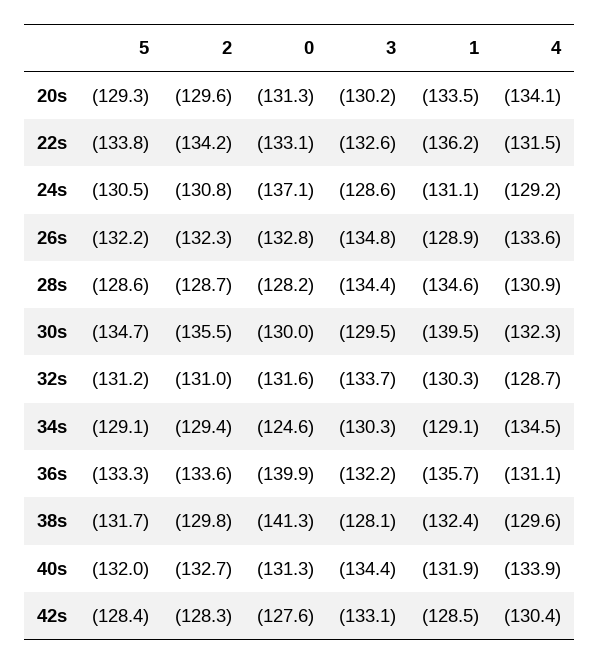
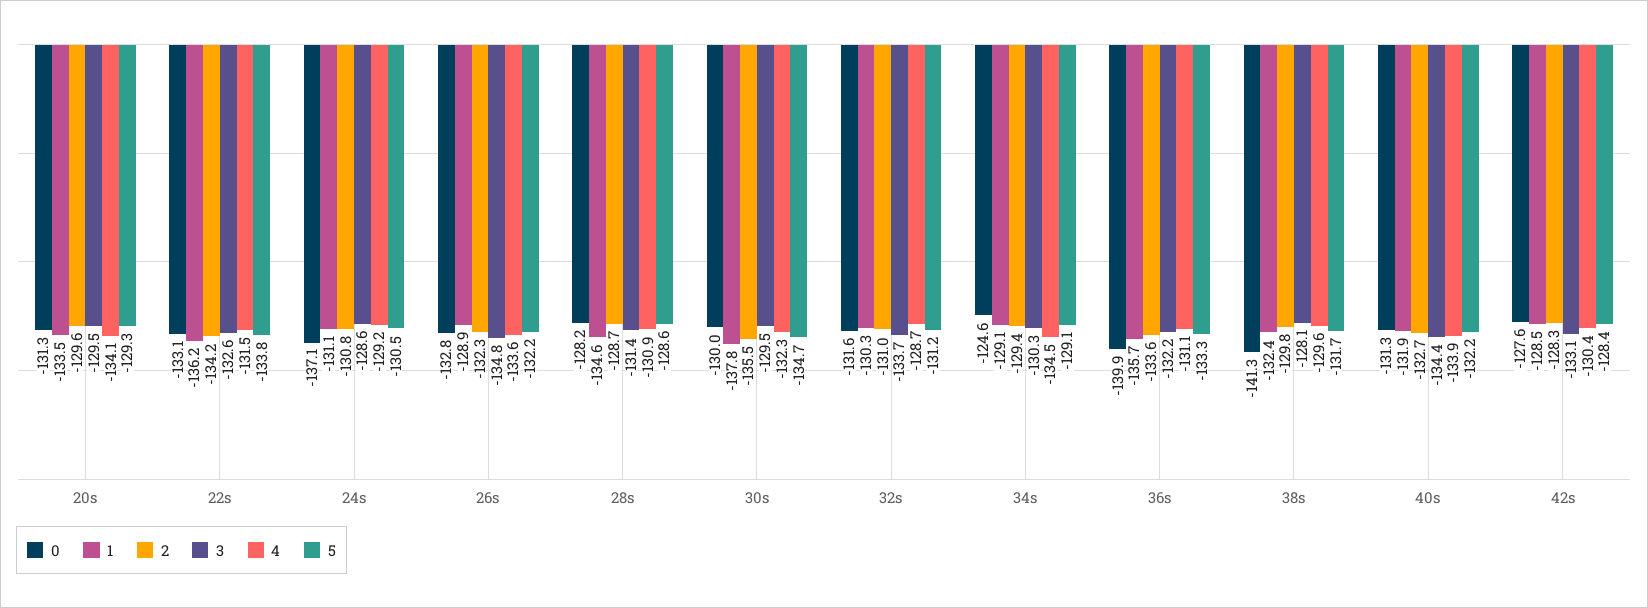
  {
    "5": {
      "20s": -129.3,
      "22s": -133.8,
      "24s": -130.5,
      "26s": -132.2,
      "28s": -128.6,
      "30s": -134.7,
      "32s": -131.2,
      "34s": -129.1,
      "36s": -133.3,
      "38s": -131.7,
-     "40s": -132,
+     "40s": -132.2,
      "42s": -128.4
    },
    "2": {
      "20s": -129.6,
      "22s": -134.2,
      "24s": -130.8,
      "26s": -132.3,
      "28s": -128.7,
      "30s": -135.5,
      "32s": -131,
      "34s": -129.4,
      "36s": -133.6,
      "38s": -129.8,
      "40s": -132.7,
      "42s": -128.3
    },
    "0": {
      "20s": -131.3,
      "22s": -133.1,
      "24s": -137.1,
      "26s": -132.8,
      "28s": -128.2,
      "30s": -130,
      "32s": -131.6,
      "34s": -124.6,
      "36s": -139.9,
      "38s": -141.3,
      "40s": -131.3,
      "42s": -127.6
    },
    "3": {
-     "20s": -130.2,
+     "20s": -129.5,
      "22s": -132.6,
      "24s": -128.6,
      "26s": -134.8,
-     "28s": -134.4,
+     "28s": -131.4,
      "30s": -129.5,
      "32s": -133.7,
      "34s": -130.3,
      "36s": -132.2,
      "38s": -128.1,
      "40s": -134.4,
      "42s": -133.1
    },
    "1": {
      "20s": -133.5,
      "22s": -136.2,
      "24s": -131.1,
      "26s": -128.9,
      "28s": -134.6,
-     "30s": -139.5,
+     "30s": -137.8,
      "32s": -130.3,
      "34s": -129.1,
      "36s": -135.7,
      "38s": -132.4,
      "40s": -131.9,
      "42s": -128.5
    },
    "4": {
      "20s": -134.1,
      "22s": -131.5,
      "24s": -129.2,
      "26s": -133.6,
      "28s": -130.9,
      "30s": -132.3,
      "32s": -128.7,
      "34s": -134.5,
      "36s": -131.1,
      "38s": -129.6,
      "40s": -133.9,
      "42s": -130.4
    }
  }

